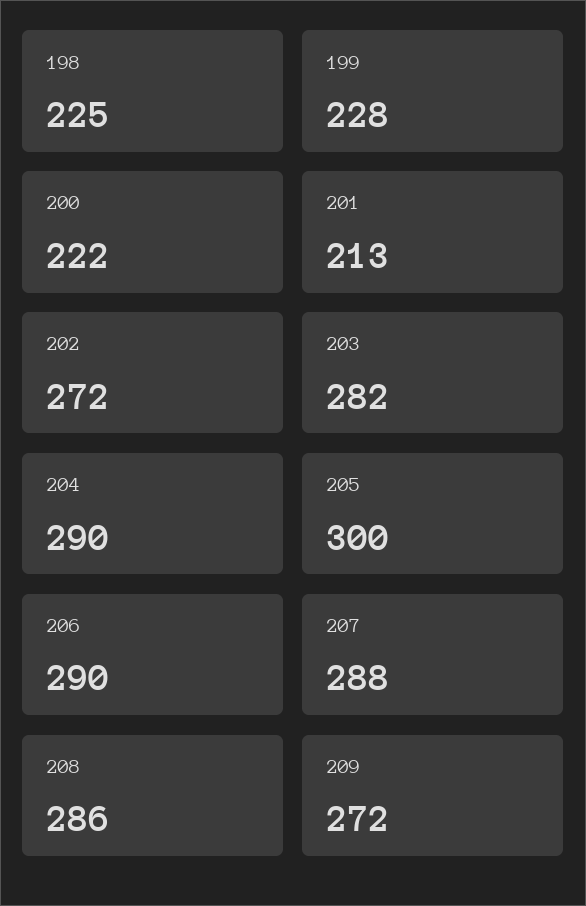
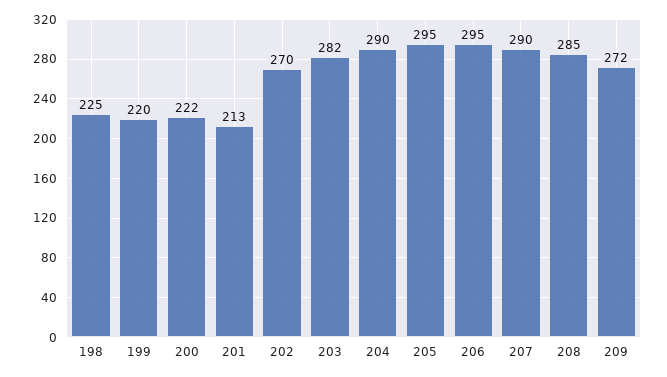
  {
    "198": 225,
-   "199": 228,
+   "199": 220,
    "200": 222,
    "201": 213,
-   "202": 272,
+   "202": 270,
    "203": 282,
    "204": 290,
-   "205": 300,
+   "205": 295,
-   "206": 290,
+   "206": 295,
-   "207": 288,
+   "207": 290,
-   "208": 286,
+   "208": 285,
    "209": 272
  }

